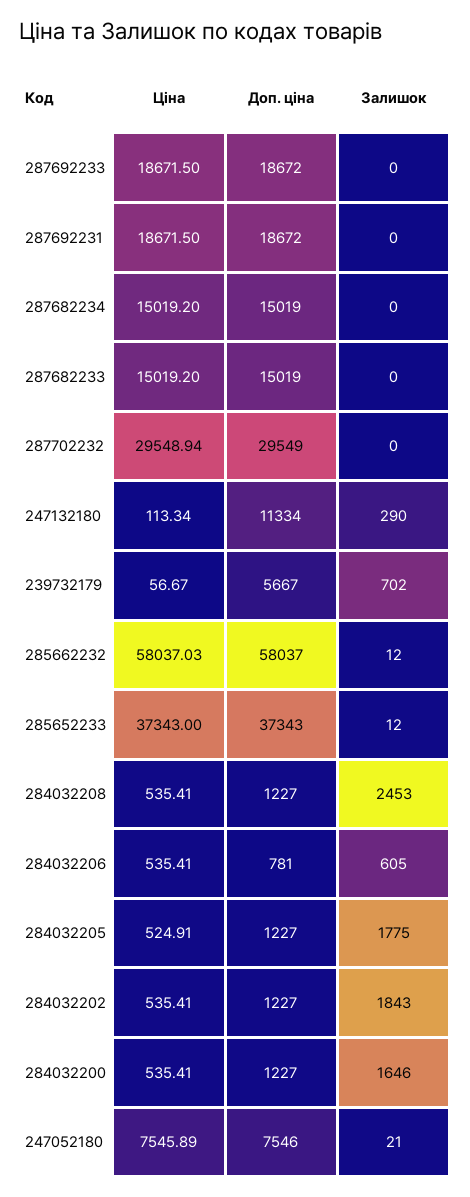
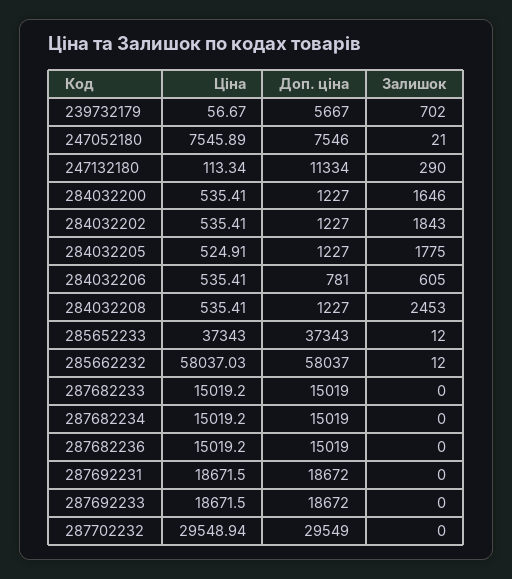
  {
    "Ціна": {
      "287692233": 18671.5,
      "287692231": 18671.5,
      "287682234": 15019.2,
      "287682233": 15019.2,
      "287702232": 29548.94,
      "247132180": 113.34,
      "239732179": 56.67,
      "285662232": 58037.03,
      "285652233": 37343,
      "284032208": 535.41,
      "284032206": 535.41,
      "284032205": 524.91,
      "284032202": 535.41,
      "284032200": 535.41,
-     "247052180": 7545.89
+     "247052180": 7545.89,
+     "287682236": 15019.2
    },
    "Доп. ціна": {
      "287692233": 18672,
      "287692231": 18672,
      "287682234": 15019,
      "287682233": 15019,
      "287702232": 29549,
      "247132180": 11334,
      "239732179": 5667,
      "285662232": 58037,
      "285652233": 37343,
      "284032208": 1227,
      "284032206": 781,
      "284032205": 1227,
      "284032202": 1227,
      "284032200": 1227,
-     "247052180": 7546
+     "247052180": 7546,
+     "287682236": 15019
    },
    "Залишок": {
      "287692233": 0,
      "287692231": 0,
      "287682234": 0,
      "287682233": 0,
      "287702232": 0,
      "247132180": 290,
      "239732179": 702,
      "285662232": 12,
      "285652233": 12,
      "284032208": 2453,
      "284032206": 605,
      "284032205": 1775,
      "284032202": 1843,
      "284032200": 1646,
-     "247052180": 21
+     "247052180": 21,
+     "287682236": 0
    }
  }

